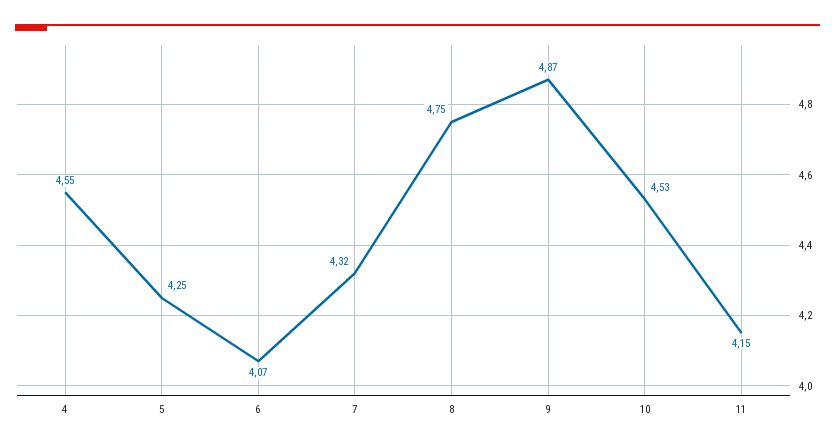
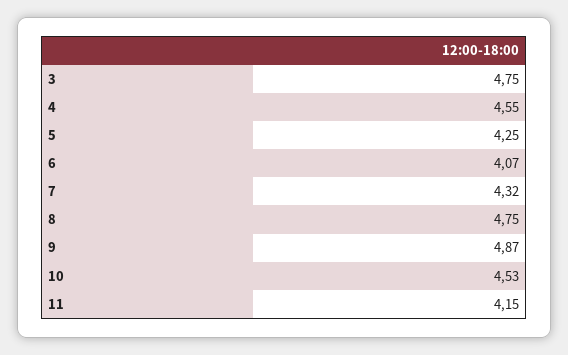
  {
    "4": 4.55,
    "5": 4.25,
    "6": 4.07,
    "7": 4.32,
    "8": 4.75,
    "9": 4.87,
    "10": 4.53,
-   "11": 4.15
+   "11": 4.15,
+   "3": 4.75
  }

